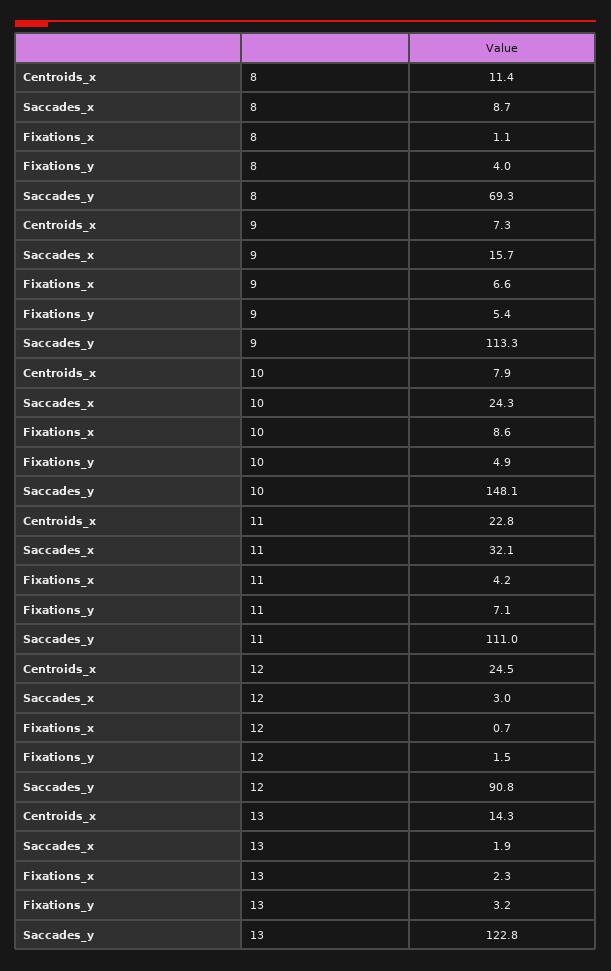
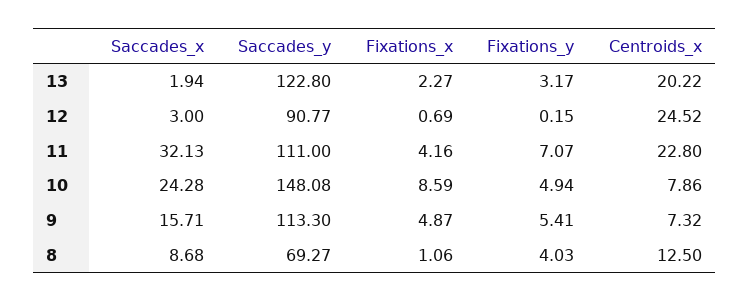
  {
    "Centroids_x": {
-     "8": 11.4,
+     "8": 12.5,
      "9": 7.32,
      "10": 7.86,
      "11": 22.8,
      "12": 24.52,
-     "13": 14.3
+     "13": 20.22
    },
    "Saccades_x": {
      "8": 8.68,
      "9": 15.71,
      "10": 24.28,
      "11": 32.13,
      "12": 3,
      "13": 1.94
    },
    "Fixations_x": {
      "8": 1.06,
-     "9": 6.6,
+     "9": 4.87,
      "10": 8.59,
      "11": 4.16,
      "12": 0.69,
      "13": 2.27
    },
    "Fixations_y": {
      "8": 4.03,
      "9": 5.41,
      "10": 4.94,
      "11": 7.07,
-     "12": 1.5,
+     "12": 0.15,
      "13": 3.17
    },
    "Saccades_y": {
      "8": 69.27,
      "9": 113.3,
      "10": 148.08,
      "11": 111,
      "12": 90.77,
      "13": 122.8
    }
  }

